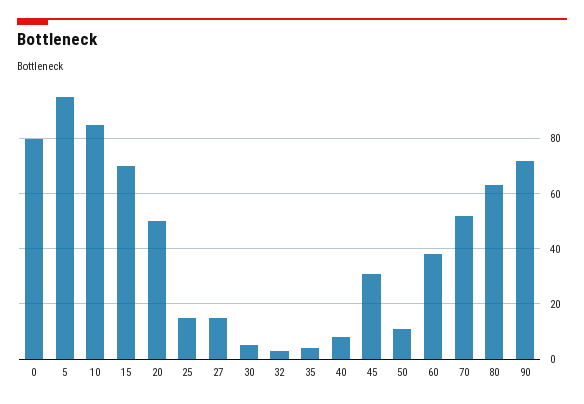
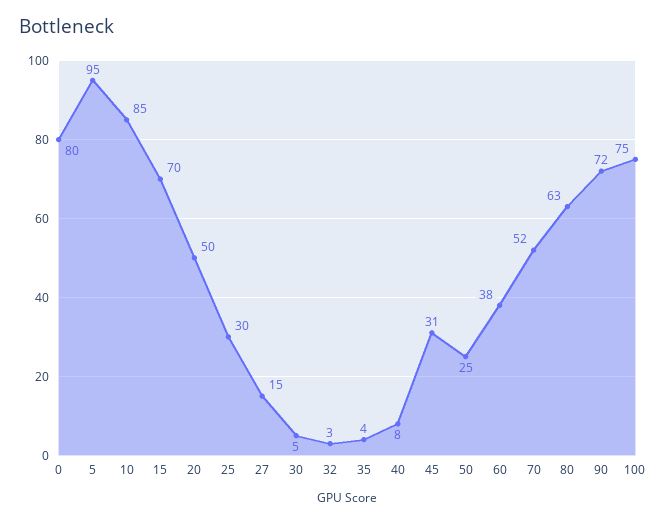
  {
    "0": 80,
    "5": 95,
    "10": 85,
    "15": 70,
    "20": 50,
-   "25": 15,
+   "25": 30,
    "27": 15,
    "30": 5,
    "32": 3,
    "35": 4,
    "40": 8,
    "45": 31,
-   "50": 10,
+   "50": 25,
    "60": 38,
    "70": 52,
    "80": 63,
-   "90": 72
+   "90": 72,
+   "100": 75
  }

